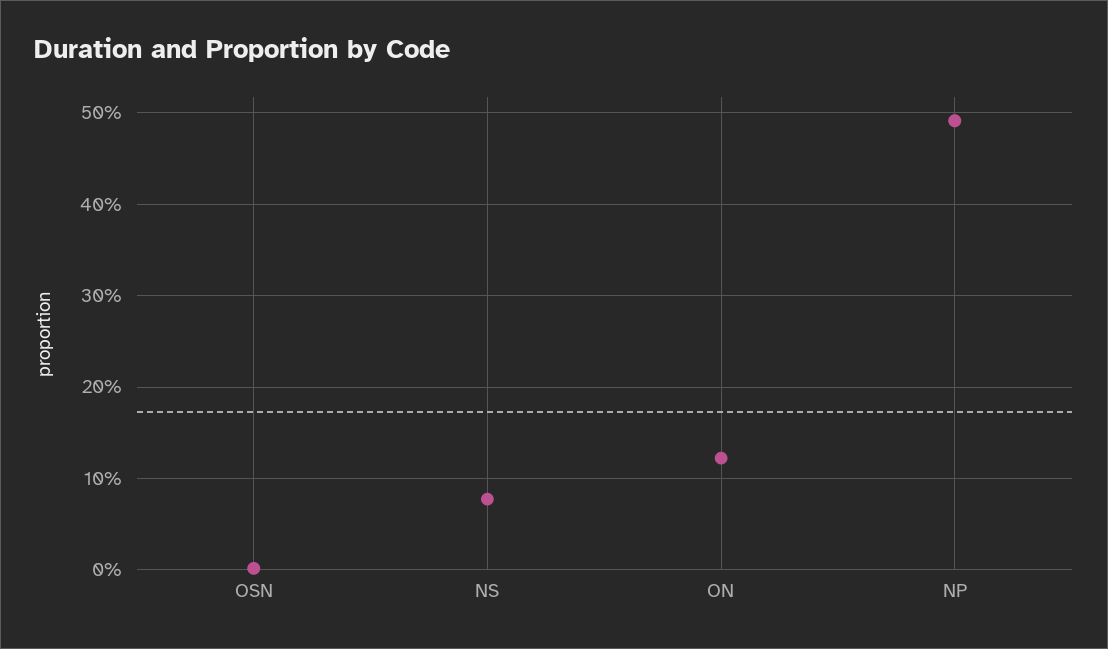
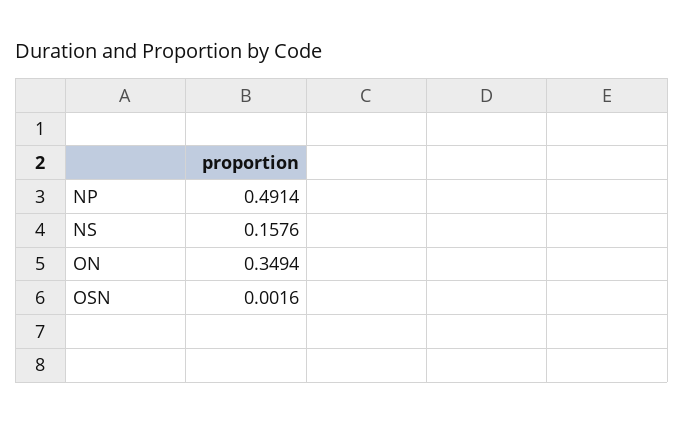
  {
    "OSN": 0.0016,
-   "NS": 0.08,
+   "NS": 0.1576,
-   "ON": 0.12,
+   "ON": 0.3494,
    "NP": 0.4914
  }

